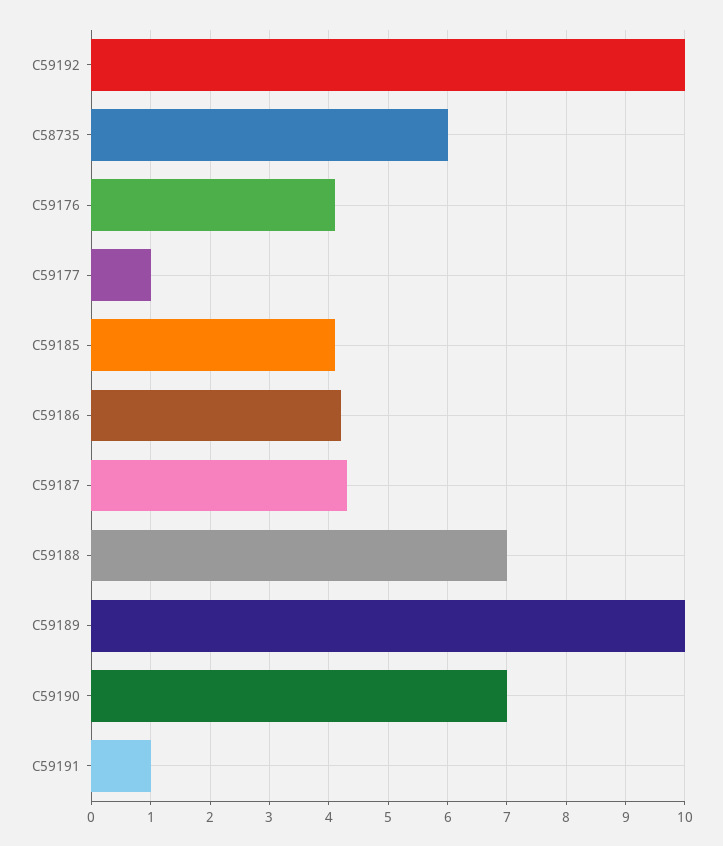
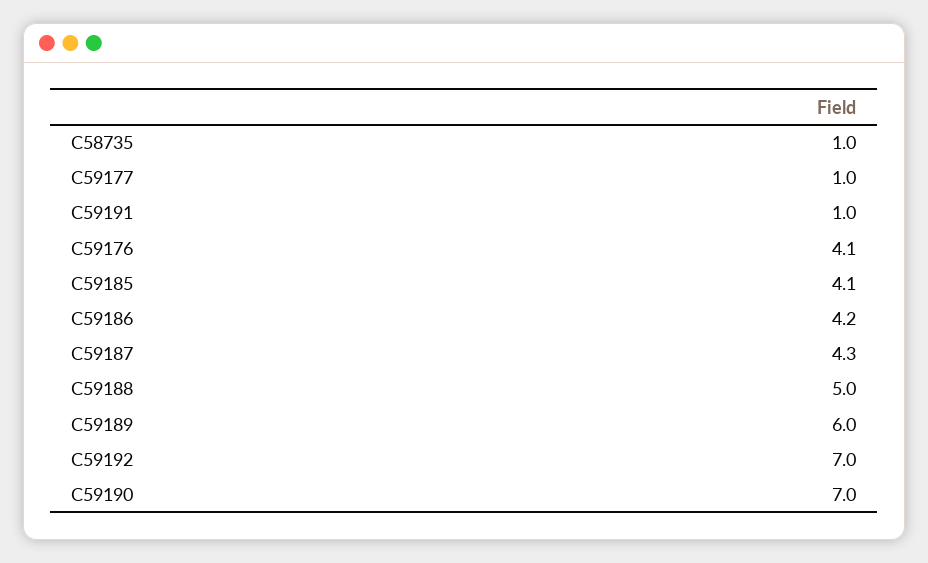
  {
-   "C59192": 10,
+   "C59192": 7,
-   "C58735": 6,
+   "C58735": 1,
    "C59176": 4.1,
    "C59177": 1,
    "C59185": 4.1,
    "C59186": 4.2,
    "C59187": 4.3,
-   "C59188": 7,
+   "C59188": 5,
-   "C59189": 10,
+   "C59189": 6,
    "C59190": 7,
    "C59191": 1
  }

